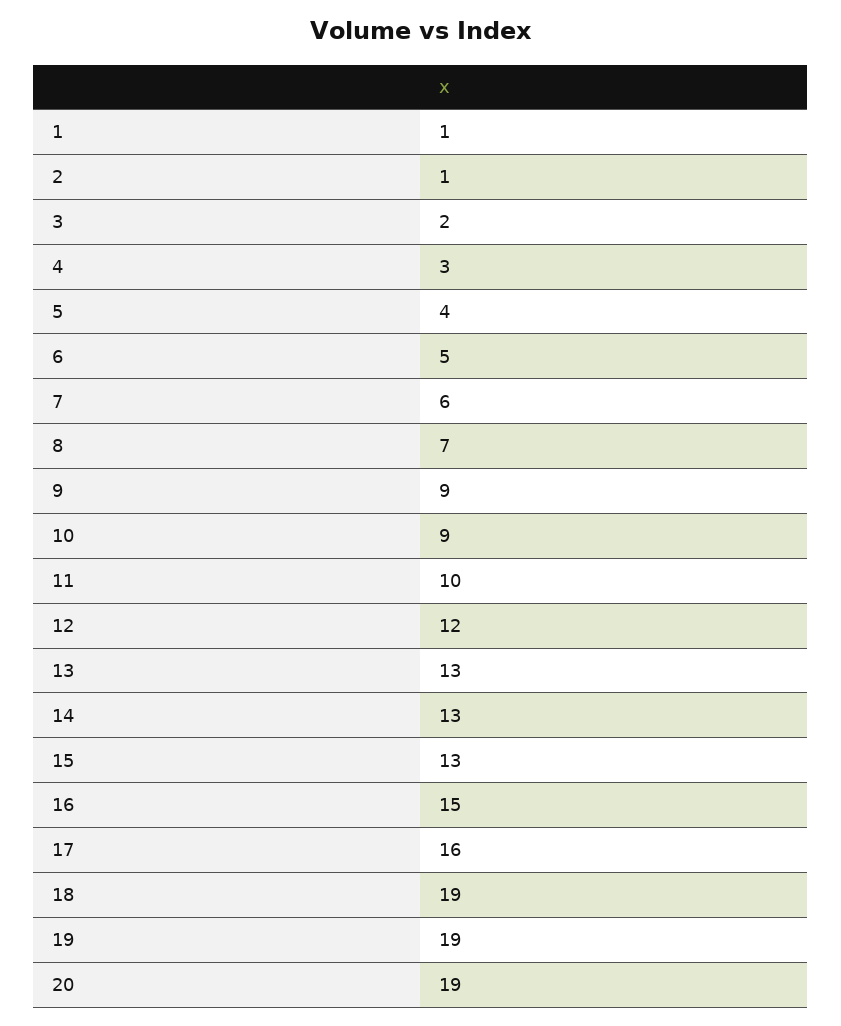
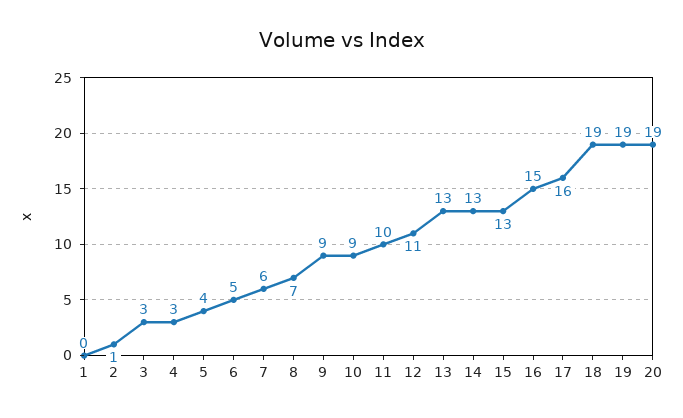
  {
-   "1": 1,
+   "1": 0,
    "2": 1,
-   "3": 2,
+   "3": 3,
    "4": 3,
    "5": 4,
    "6": 5,
    "7": 6,
    "8": 7,
    "9": 9,
    "10": 9,
    "11": 10,
-   "12": 12,
+   "12": 11,
    "13": 13,
    "14": 13,
    "15": 13,
    "16": 15,
    "17": 16,
    "18": 19,
    "19": 19,
    "20": 19
  }

